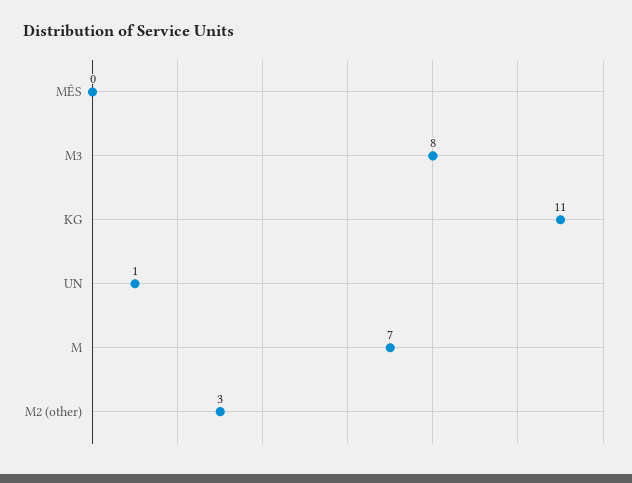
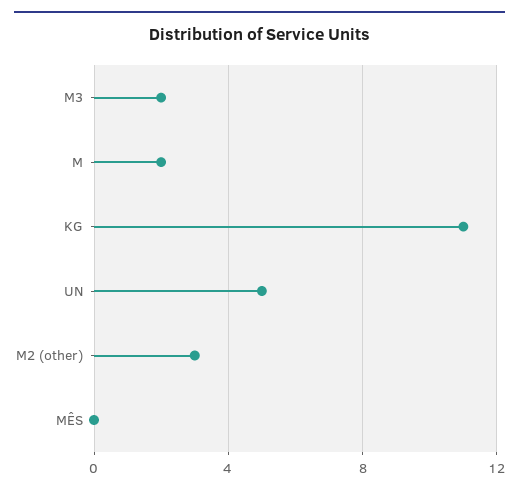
  {
    "MÊS": 0,
-   "M3": 8,
+   "M3": 2,
    "KG": 11,
-   "UN": 1,
+   "UN": 5,
-   "M": 7,
+   "M": 2,
    "M2 (other)": 3
  }

